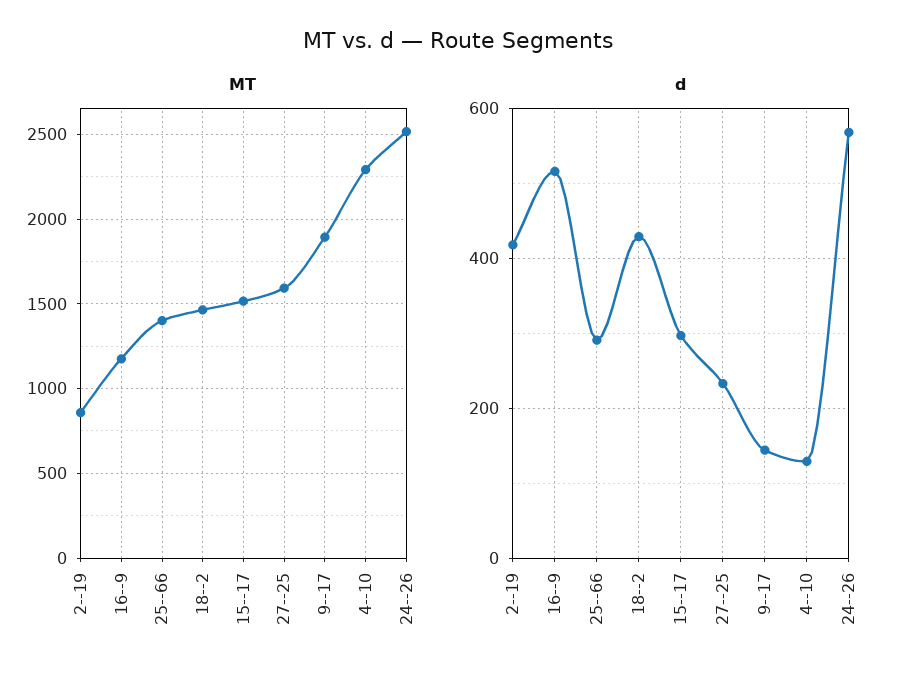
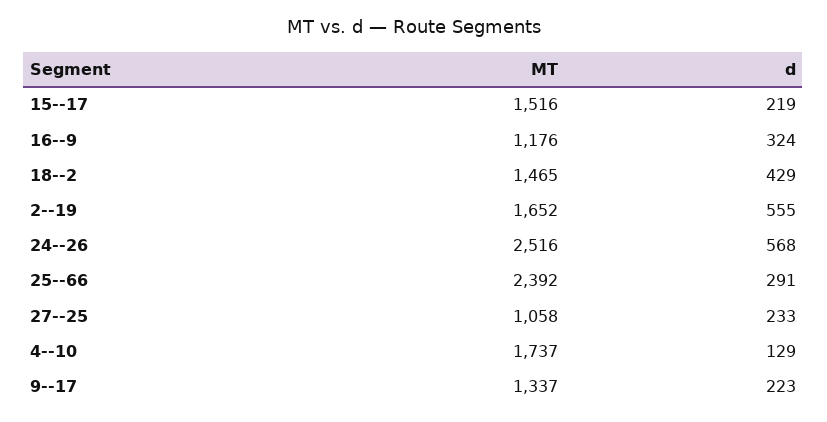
  {
    "MT": {
-     "2--19": 850,
+     "2--19": 1652,
      "16--9": 1176,
-     "25--66": 1400,
+     "25--66": 2392,
      "18--2": 1465,
      "15--17": 1516,
-     "27--25": 1600,
+     "27--25": 1058,
-     "9--17": 1900,
+     "9--17": 1337,
-     "4--10": 2300,
+     "4--10": 1737,
      "24--26": 2516
    },
    "d": {
-     "2--19": 420,
+     "2--19": 555,
-     "16--9": 520,
+     "16--9": 324,
      "25--66": 291,
      "18--2": 429,
-     "15--17": 300,
+     "15--17": 219,
      "27--25": 233,
-     "9--17": 140,
+     "9--17": 223,
      "4--10": 129,
      "24--26": 568
    }
  }

